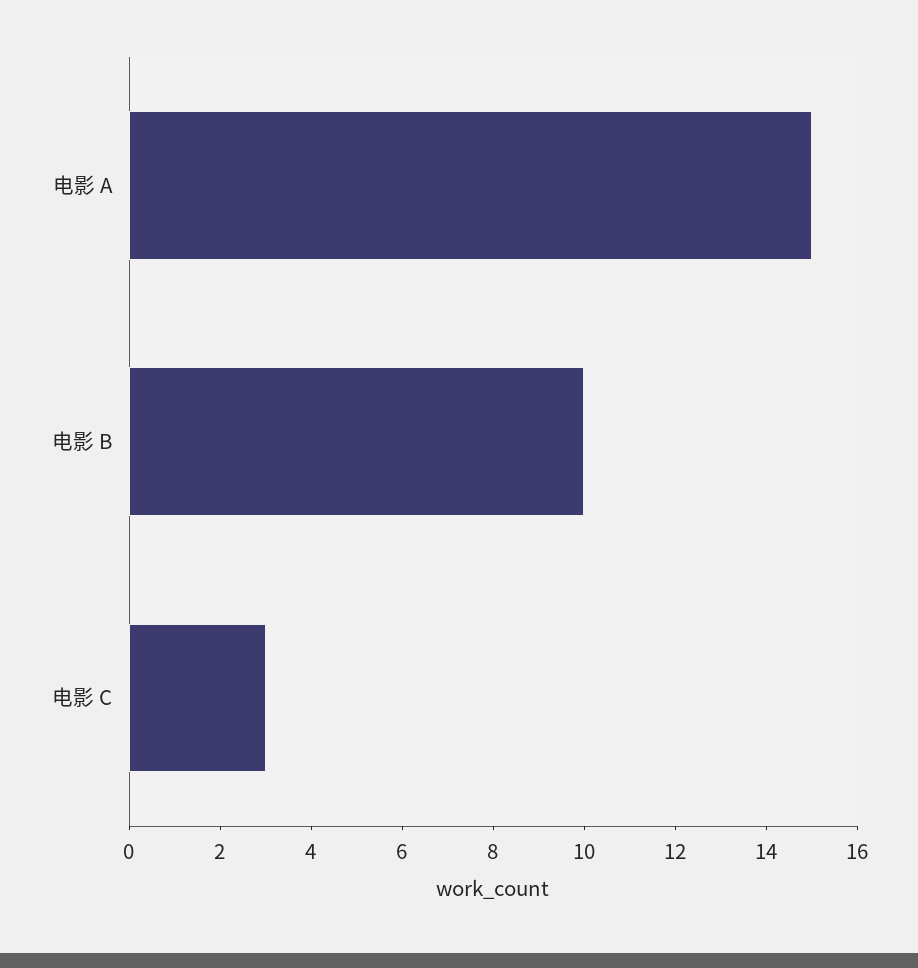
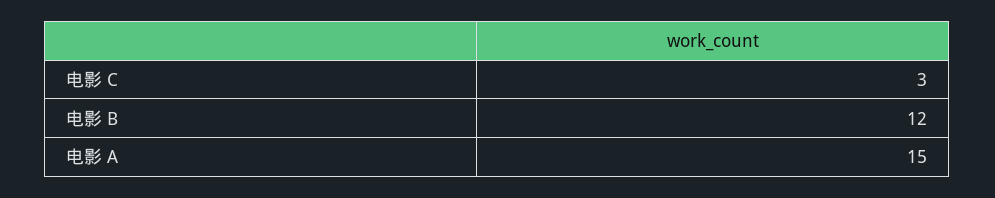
  {
    "电影 A": 15,
-   "电影 B": 10,
+   "电影 B": 12,
    "电影 C": 3
  }

